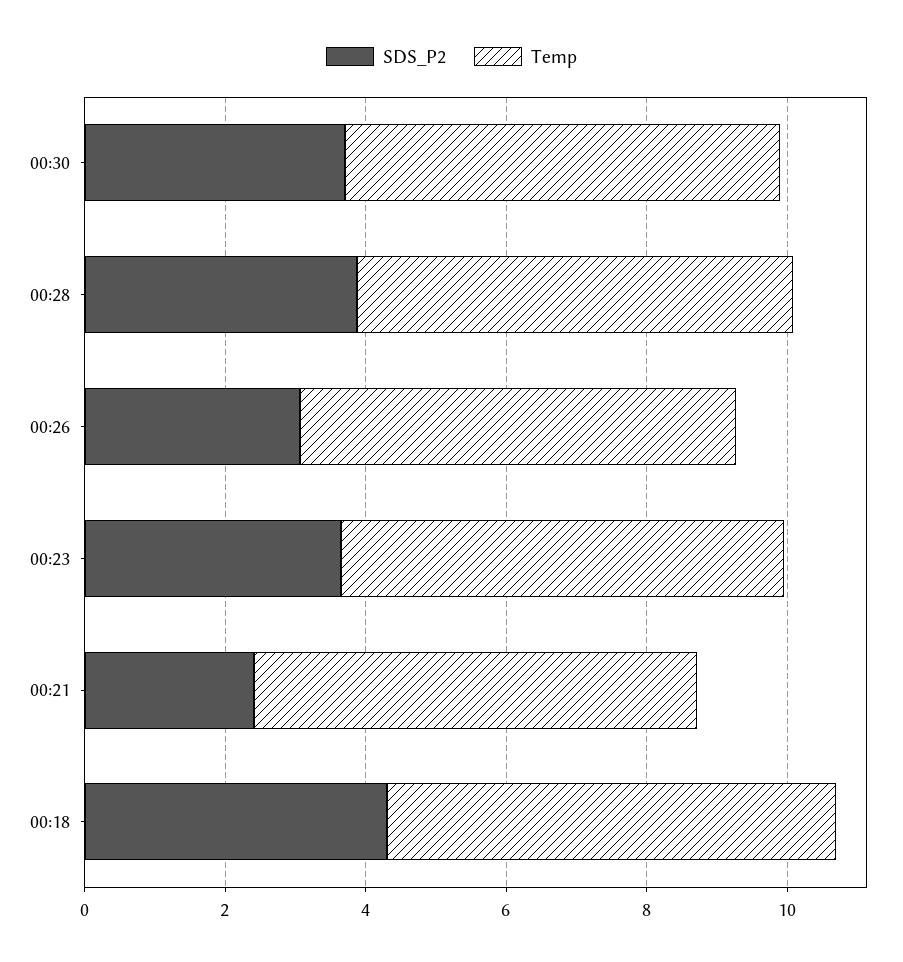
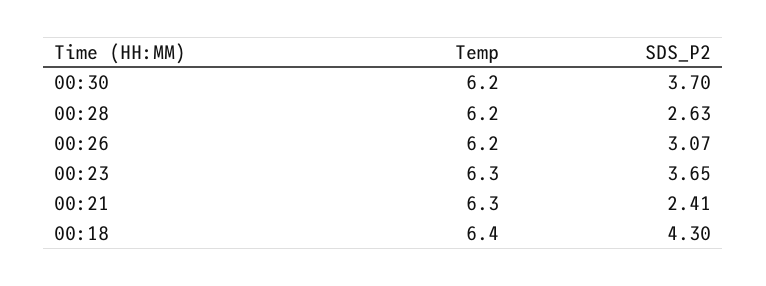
  {
    "SDS_P2": {
      "00:30": 3.7,
-     "00:28": 4,
+     "00:28": 2.63,
      "00:26": 3.07,
      "00:23": 3.65,
      "00:21": 2.41,
      "00:18": 4.3
    },
    "Temp": {
      "00:30": 6.2,
      "00:28": 6.2,
      "00:26": 6.2,
      "00:23": 6.3,
      "00:21": 6.3,
      "00:18": 6.4
    }
  }

